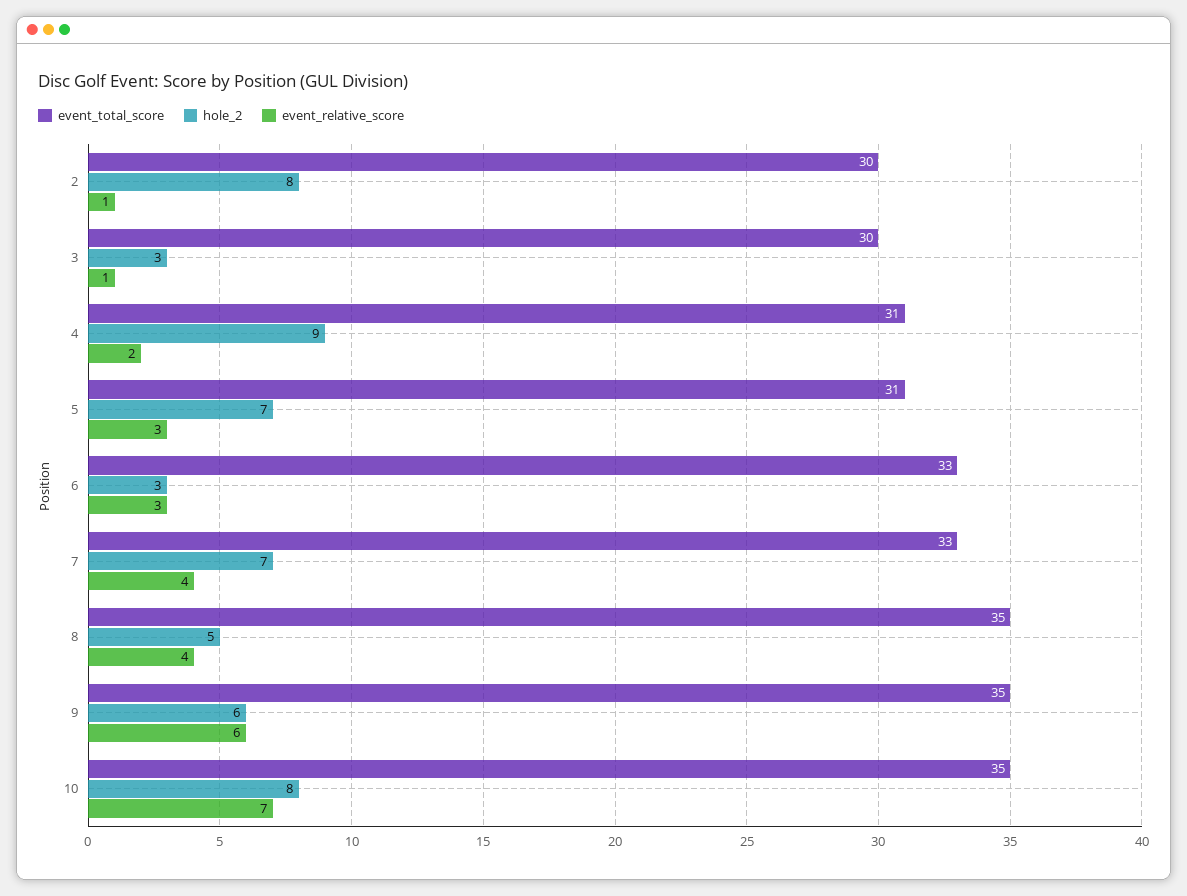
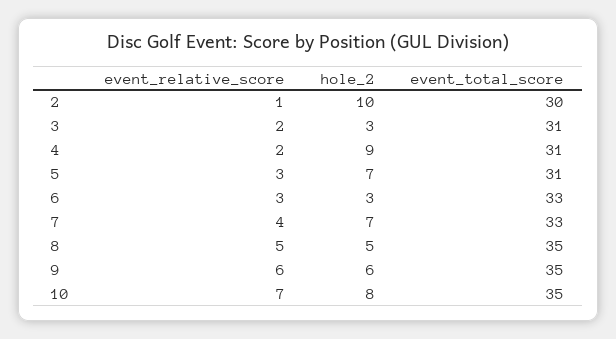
  {
    "event_total_score": {
      "2": 30,
-     "3": 30,
+     "3": 31,
      "4": 31,
      "5": 31,
      "6": 33,
      "7": 33,
      "8": 35,
      "9": 35,
      "10": 35
    },
    "hole_2": {
-     "2": 8,
+     "2": 10,
      "3": 3,
      "4": 9,
      "5": 7,
      "6": 3,
      "7": 7,
      "8": 5,
      "9": 6,
      "10": 8
    },
    "event_relative_score": {
      "2": 1,
-     "3": 1,
+     "3": 2,
      "4": 2,
      "5": 3,
      "6": 3,
      "7": 4,
-     "8": 4,
+     "8": 5,
      "9": 6,
      "10": 7
    }
  }

